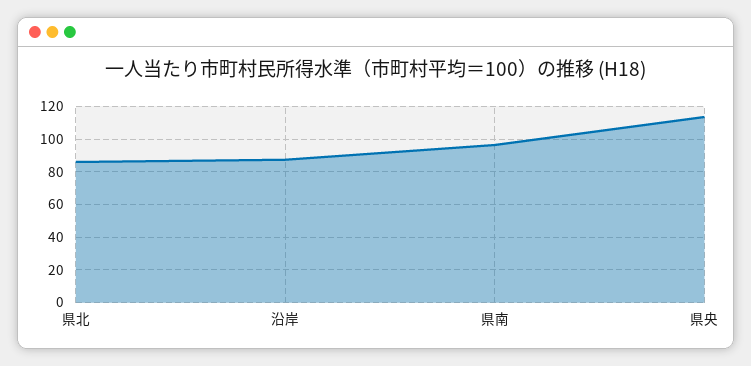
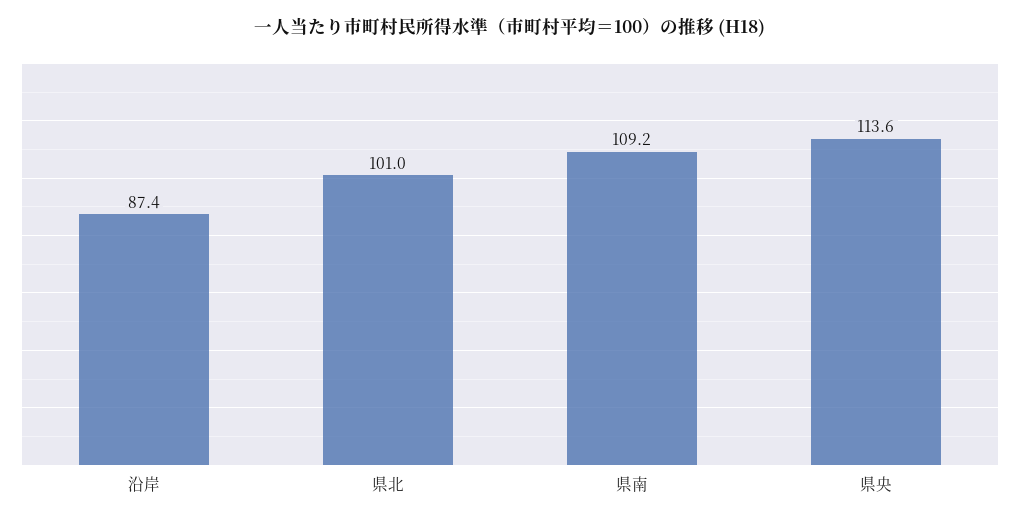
  {
-   "県北": 85,
+   "県北": 101,
    "沿岸": 87.4,
-   "県南": 95,
+   "県南": 109.2,
    "県央": 113.6
  }

